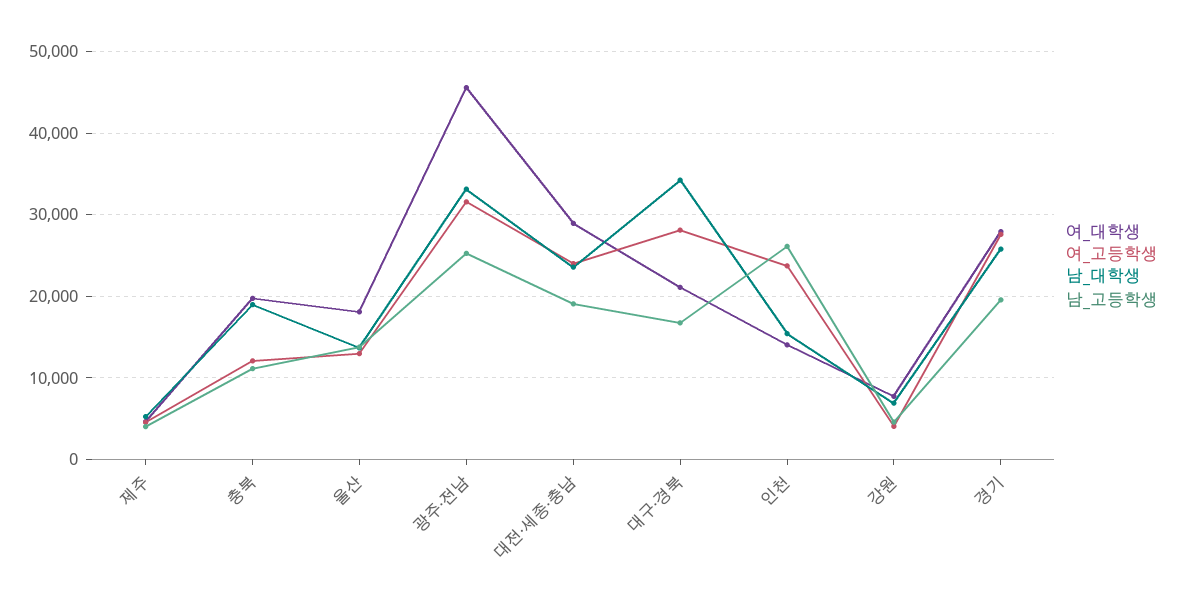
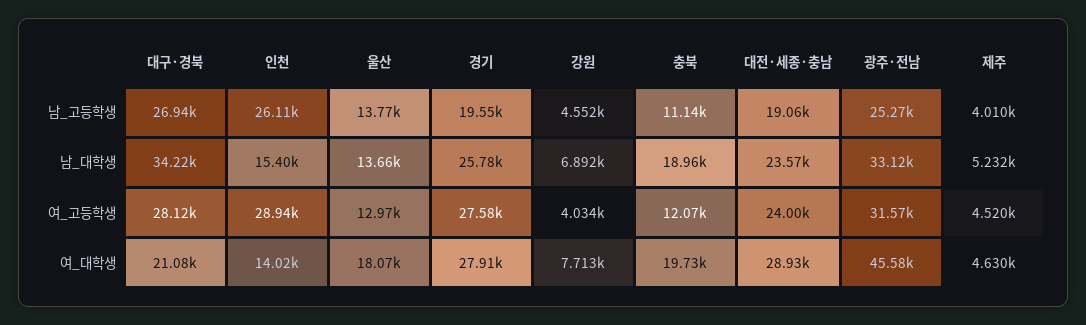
  {
    "여_대학생": {
      "제주": 4630,
      "충북": 19730,
      "울산": 18070,
      "광주·전남": 45580,
      "대전·세종·충남": 28930,
      "대구·경북": 21080,
      "인천": 14020,
      "강원": 7713,
      "경기": 27910
    },
    "여_고등학생": {
      "제주": 4520,
      "충북": 12070,
      "울산": 12970,
      "광주·전남": 31570,
      "대전·세종·충남": 24000,
      "대구·경북": 28120,
-     "인천": 24000,
+     "인천": 28940,
      "강원": 4034,
      "경기": 27580
    },
    "남_대학생": {
      "제주": 5232,
      "충북": 18960,
      "울산": 13660,
      "광주·전남": 33120,
      "대전·세종·충남": 23570,
      "대구·경북": 34220,
      "인천": 15400,
      "강원": 6892,
      "경기": 25780
    },
    "남_고등학생": {
      "제주": 4010,
      "충북": 11140,
      "울산": 13770,
      "광주·전남": 25270,
      "대전·세종·충남": 19060,
-     "대구·경북": 17000,
+     "대구·경북": 26940,
      "인천": 26110,
      "강원": 4552,
      "경기": 19550
    }
  }

